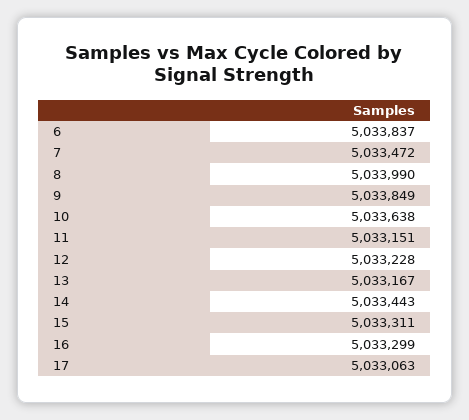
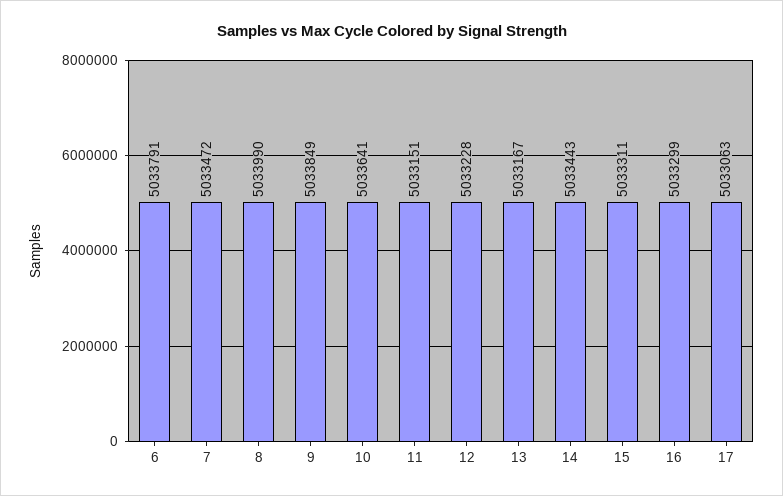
  {
-   "6": 5033837,
+   "6": 5033791,
    "7": 5033472,
    "8": 5033990,
    "9": 5033849,
-   "10": 5033638,
+   "10": 5033641,
    "11": 5033151,
    "12": 5033228,
    "13": 5033167,
    "14": 5033443,
    "15": 5033311,
    "16": 5033299,
    "17": 5033063
  }

